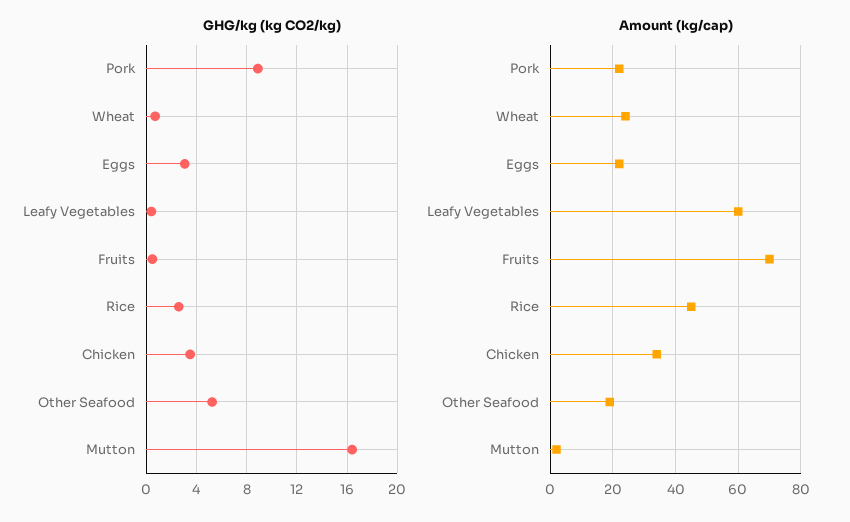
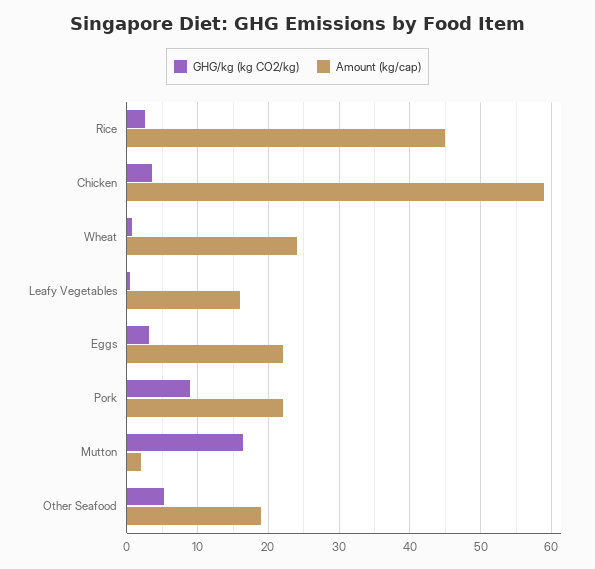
  {
    "GHG/kg (kg CO2/kg)": {
      "Pork": 9,
      "Wheat": 0.5,
      "Eggs": 3,
      "Leafy Vegetables": 0.5,
-     "Fruits": 0.5,
      "Rice": 2.5,
      "Chicken": 3.5,
      "Other Seafood": 5.5,
      "Mutton": 16.5
    },
    "Amount (kg/cap)": {
      "Pork": 22,
      "Wheat": 24,
      "Eggs": 22,
-     "Leafy Vegetables": 60,
+     "Leafy Vegetables": 16,
-     "Fruits": 70,
      "Rice": 45,
-     "Chicken": 35,
+     "Chicken": 59,
      "Other Seafood": 19,
      "Mutton": 2
    }
  }

